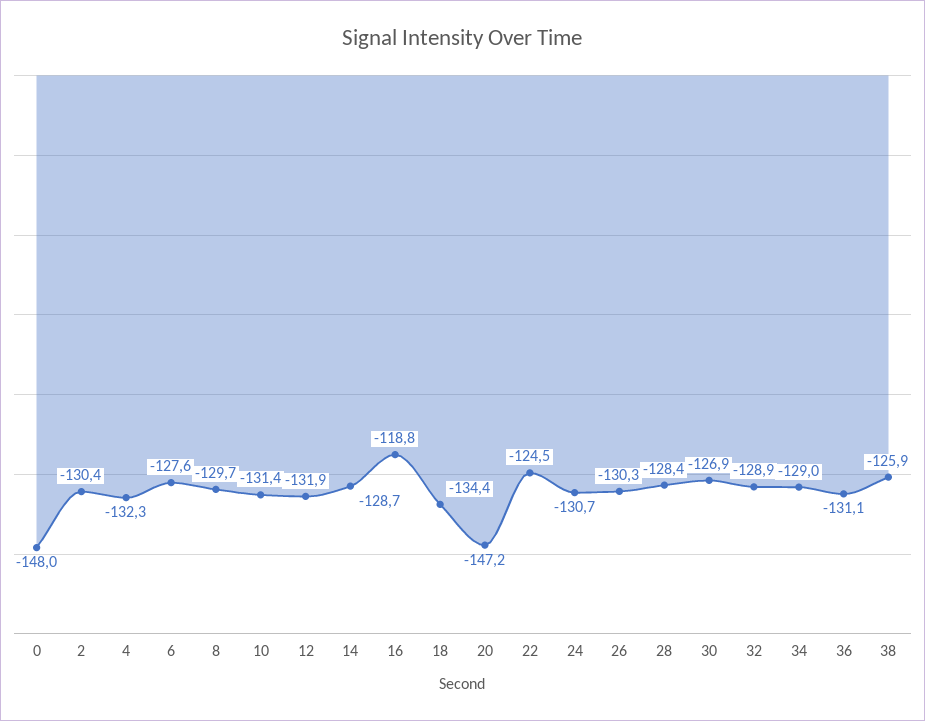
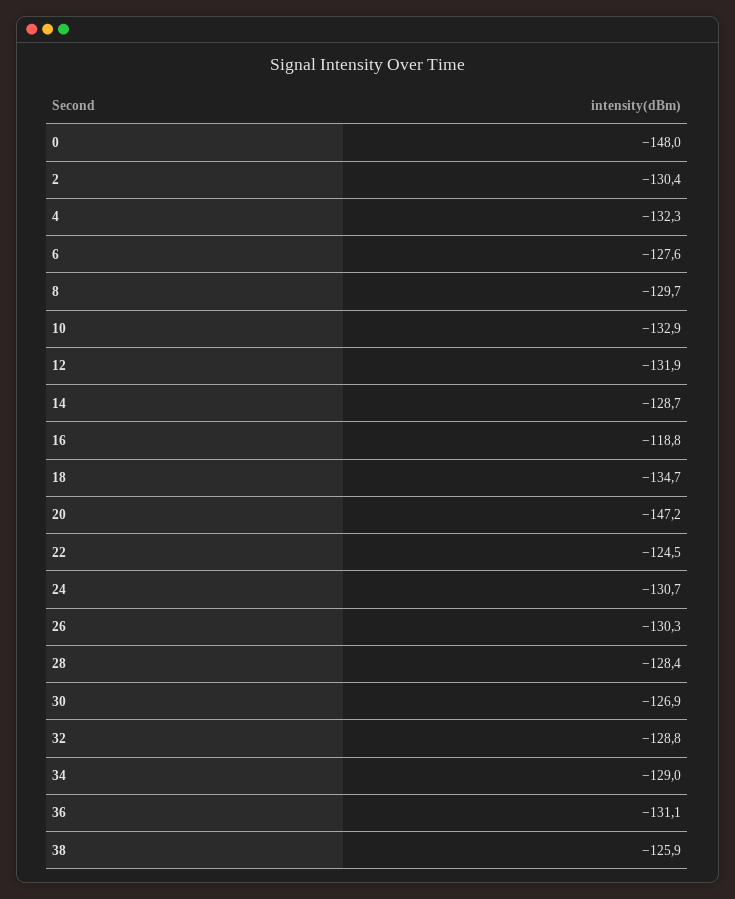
  {
    "0": -148,
    "2": -130.4,
    "4": -132.3,
    "6": -127.6,
    "8": -129.7,
-   "10": -131.4,
+   "10": -132.9,
    "12": -131.9,
    "14": -128.7,
    "16": -118.8,
-   "18": -134.4,
+   "18": -134.7,
    "20": -147.2,
    "22": -124.5,
    "24": -130.7,
    "26": -130.3,
    "28": -128.4,
    "30": -126.9,
-   "32": -128.9,
+   "32": -128.8,
    "34": -129,
    "36": -131.1,
    "38": -125.9
  }

